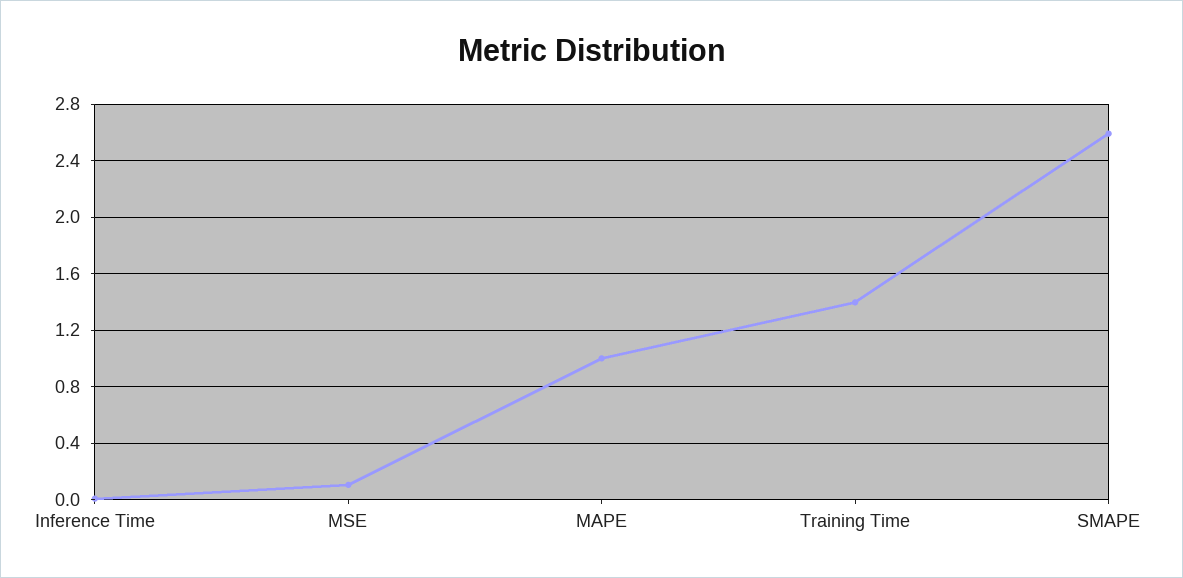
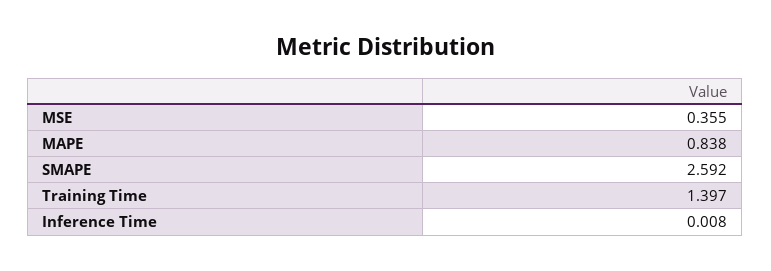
  {
    "Inference Time": 0.008,
-   "MSE": 0.1,
+   "MSE": 0.355,
-   "MAPE": 1,
+   "MAPE": 0.838,
    "Training Time": 1.397,
    "SMAPE": 2.592
  }

